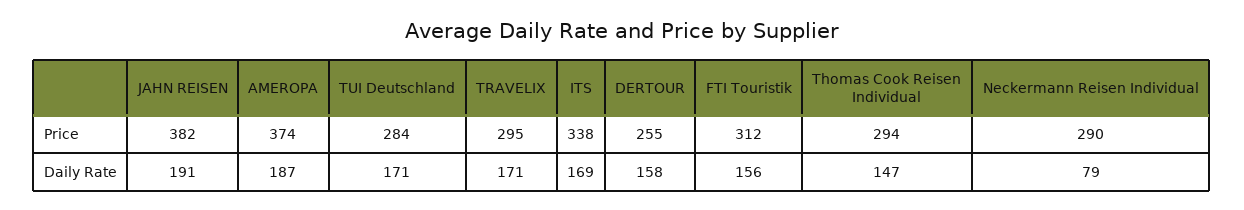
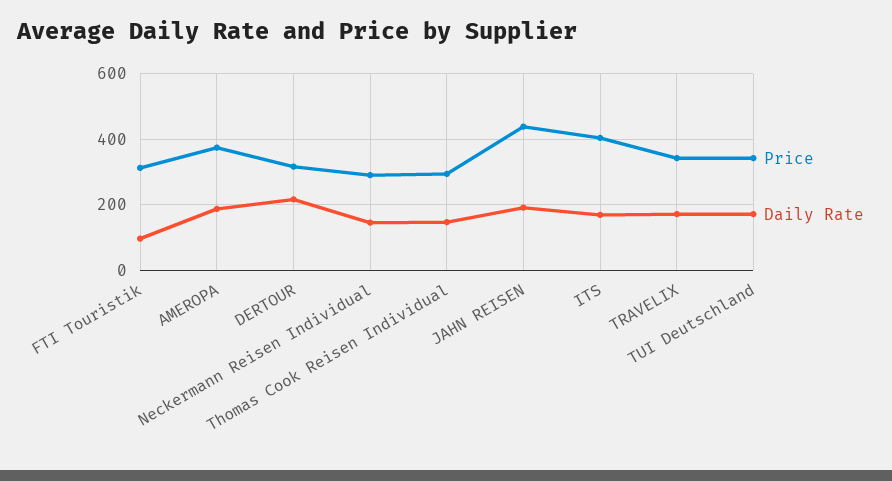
  {
    "Price": {
-     "JAHN REISEN": 382,
+     "JAHN REISEN": 440,
      "AMEROPA": 374,
-     "TUI Deutschland": 284,
+     "TUI Deutschland": 340,
-     "TRAVELIX": 295,
+     "TRAVELIX": 340,
-     "ITS": 338,
+     "ITS": 400,
-     "DERTOUR": 255,
+     "DERTOUR": 320,
      "FTI Touristik": 312,
      "Thomas Cook Reisen Individual": 294,
      "Neckermann Reisen Individual": 290
    },
    "Daily Rate": {
      "JAHN REISEN": 191,
      "AMEROPA": 187,
      "TUI Deutschland": 171,
      "TRAVELIX": 171,
      "ITS": 169,
-     "DERTOUR": 158,
+     "DERTOUR": 220,
-     "FTI Touristik": 156,
+     "FTI Touristik": 100,
      "Thomas Cook Reisen Individual": 147,
-     "Neckermann Reisen Individual": 79
+     "Neckermann Reisen Individual": 140
    }
  }

